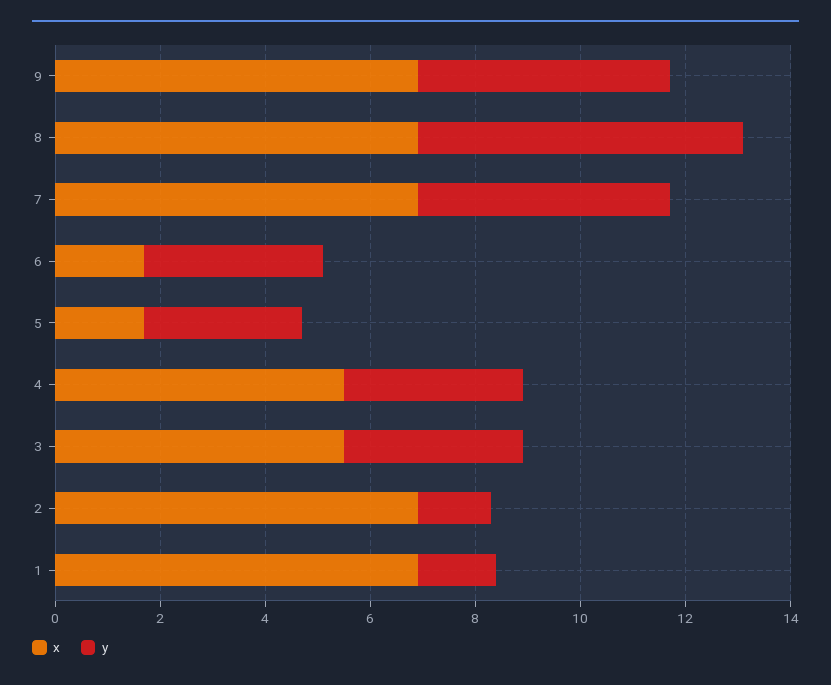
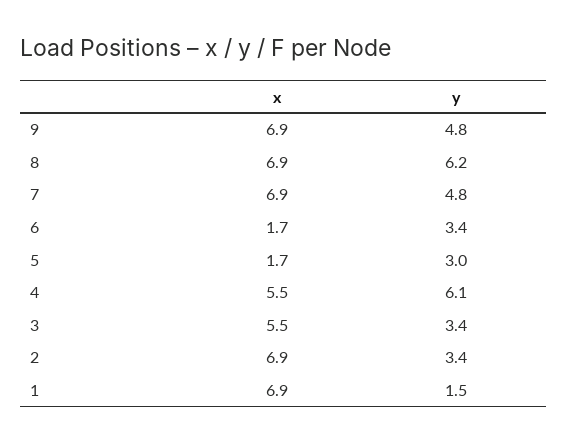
  {
    "x": {
      "9": 6.9,
      "8": 6.9,
      "7": 6.9,
      "6": 1.7,
      "5": 1.7,
      "4": 5.5,
      "3": 5.5,
      "2": 6.9,
      "1": 6.9
    },
    "y": {
      "9": 4.8,
      "8": 6.2,
      "7": 4.8,
      "6": 3.4,
      "5": 3,
-     "4": 3.5,
+     "4": 6.1,
      "3": 3.4,
-     "2": 1.5,
+     "2": 3.4,
      "1": 1.5
    }
  }

